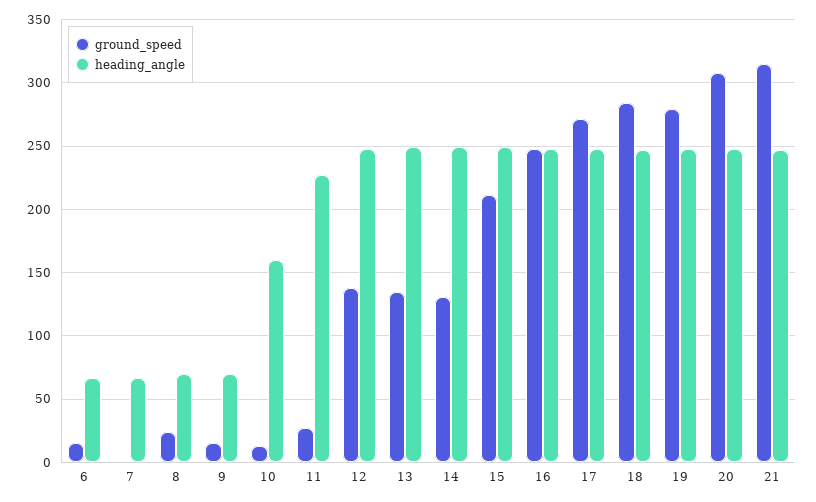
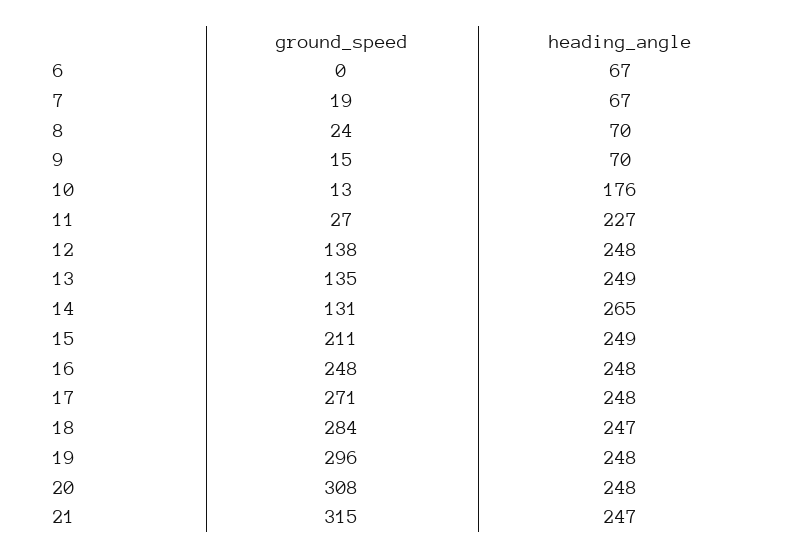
  {
    "ground_speed": {
-     "6": 15,
+     "6": 0,
-     "7": 0,
+     "7": 19,
      "8": 24,
      "9": 15,
      "10": 13,
      "11": 27,
      "12": 138,
      "13": 135,
      "14": 131,
      "15": 211,
      "16": 248,
      "17": 271,
      "18": 284,
-     "19": 280,
+     "19": 296,
      "20": 308,
      "21": 315
    },
    "heading_angle": {
      "6": 67,
      "7": 67,
      "8": 70,
      "9": 70,
-     "10": 160,
+     "10": 176,
      "11": 227,
      "12": 248,
      "13": 249,
-     "14": 250,
+     "14": 265,
      "15": 249,
      "16": 248,
      "17": 248,
      "18": 247,
      "19": 248,
      "20": 248,
      "21": 247
    }
  }

